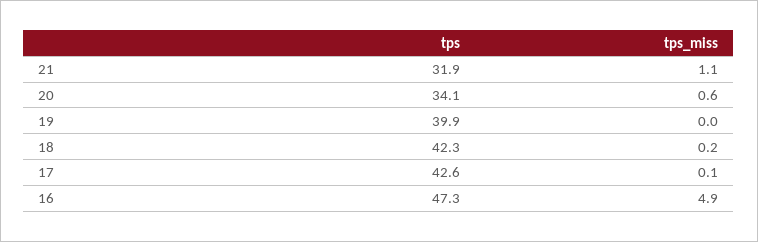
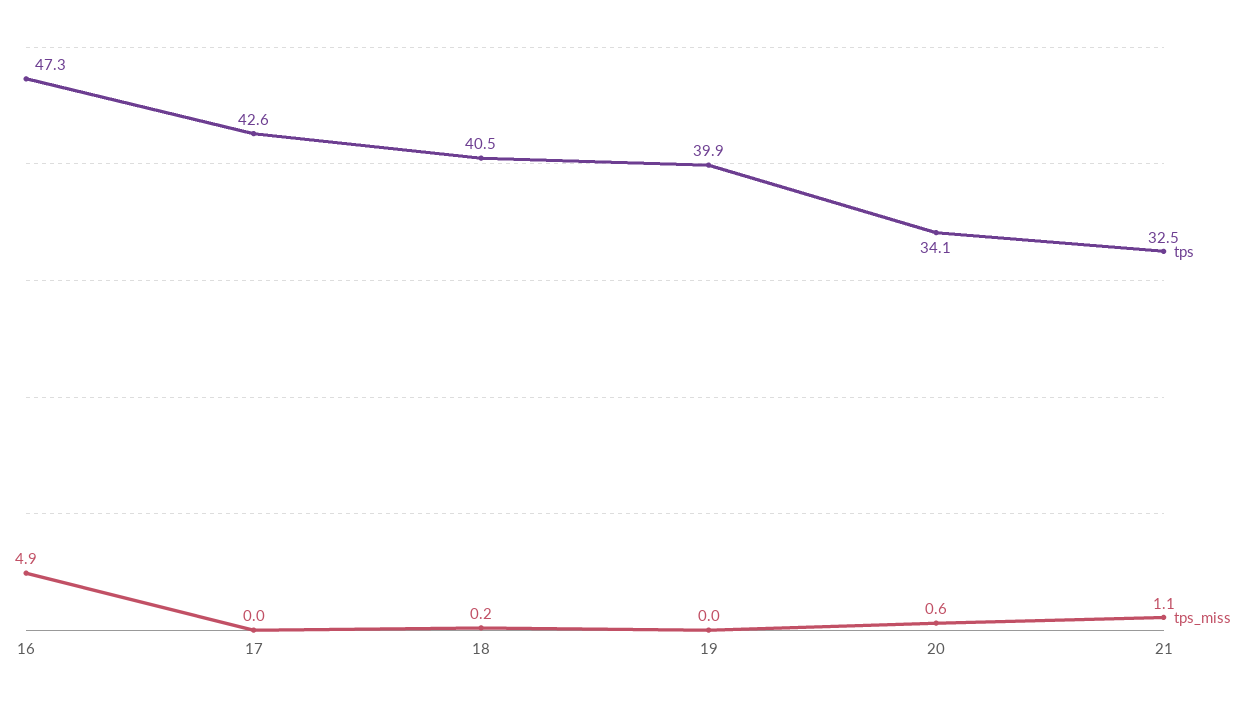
  {
    "tps": {
-     "21": 31.9,
+     "21": 32.5,
      "20": 34.1,
      "19": 39.9,
-     "18": 42.3,
+     "18": 40.5,
      "17": 42.6,
      "16": 47.3
    },
    "tps_miss": {
      "21": 1.1,
      "20": 0.6,
      "19": 0,
      "18": 0.2,
-     "17": 0.1,
+     "17": 0,
      "16": 4.9
    }
  }

